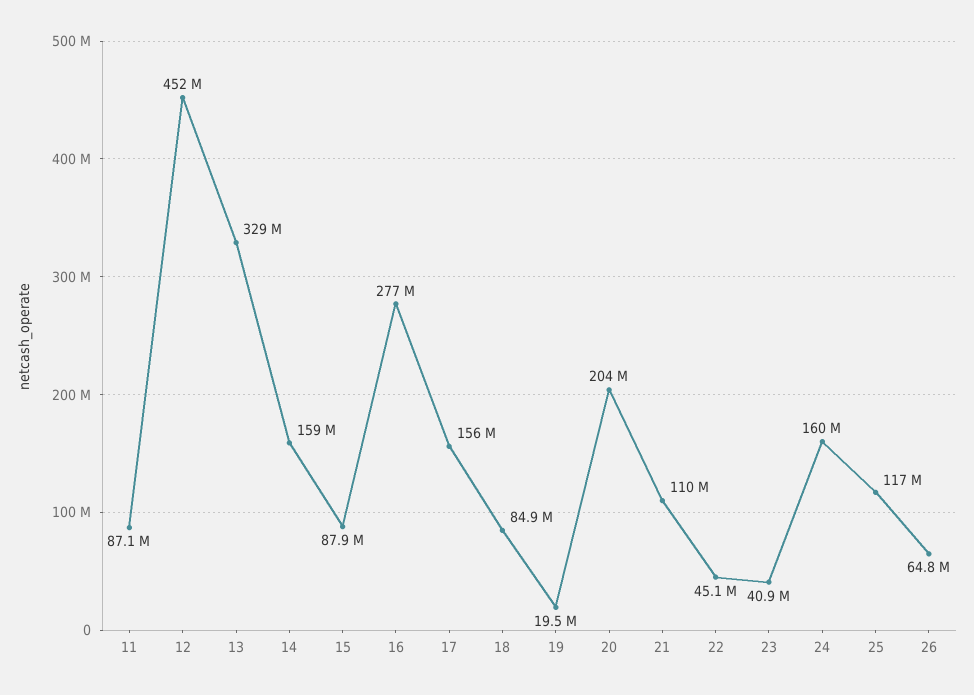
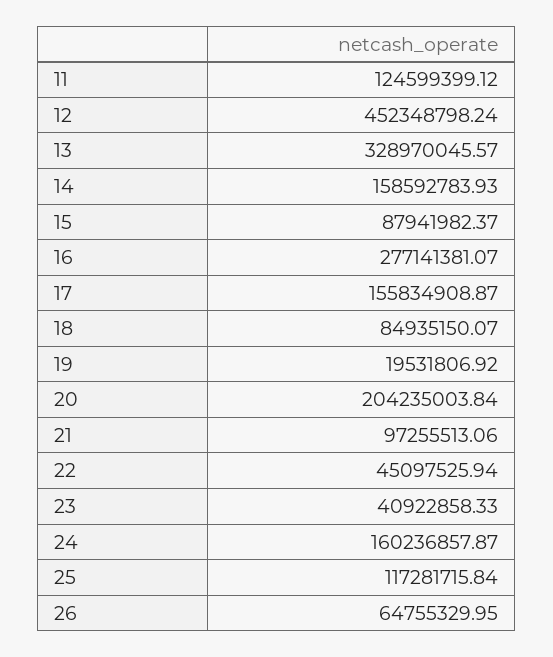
  {
-   "11": 87100000,
+   "11": 124599399.12,
    "12": 452348798.24,
    "13": 328970045.57,
    "14": 158592783.93,
    "15": 87941982.37,
    "16": 277141381.07,
    "17": 155834908.87,
    "18": 84935150.07,
    "19": 19531806.92,
    "20": 204235003.84,
-   "21": 110000000,
+   "21": 97255513.06,
    "22": 45097525.94,
    "23": 40922858.33,
    "24": 160236857.87,
    "25": 117281715.84,
    "26": 64755329.95
  }

